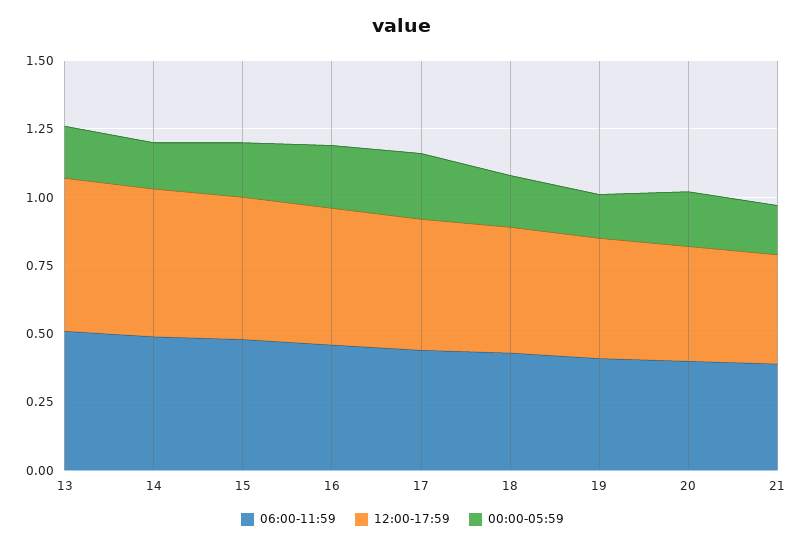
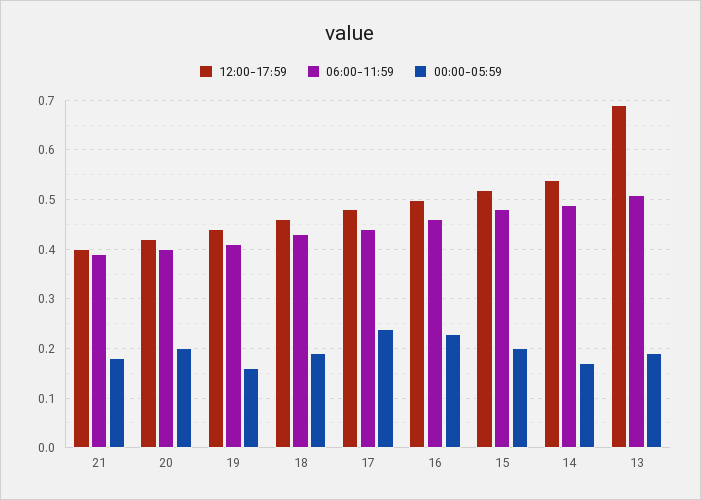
  {
    "06:00-11:59": {
      "13": 0.5,
      "14": 0.5,
      "15": 0.5,
      "16": 0.45,
      "17": 0.45,
      "18": 0.45,
      "19": 0.4,
      "20": 0.4,
      "21": 0.4
    },
    "12:00-17:59": {
-     "13": 0.55,
+     "13": 0.7,
      "14": 0.55,
      "15": 0.5,
      "16": 0.5,
      "17": 0.5,
      "18": 0.45,
      "19": 0.45,
      "20": 0.4,
      "21": 0.4
    },
    "00:00-05:59": {
      "13": 0.2,
      "14": 0.15,
      "15": 0.2,
      "16": 0.25,
      "17": 0.25,
      "18": 0.2,
      "19": 0.15,
      "20": 0.2,
      "21": 0.2
    }
  }

